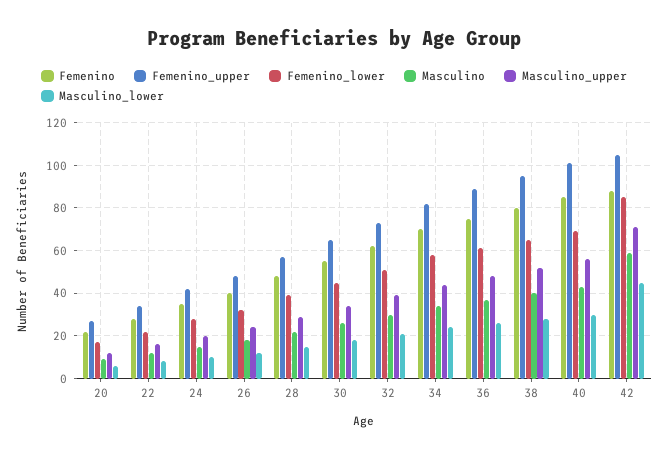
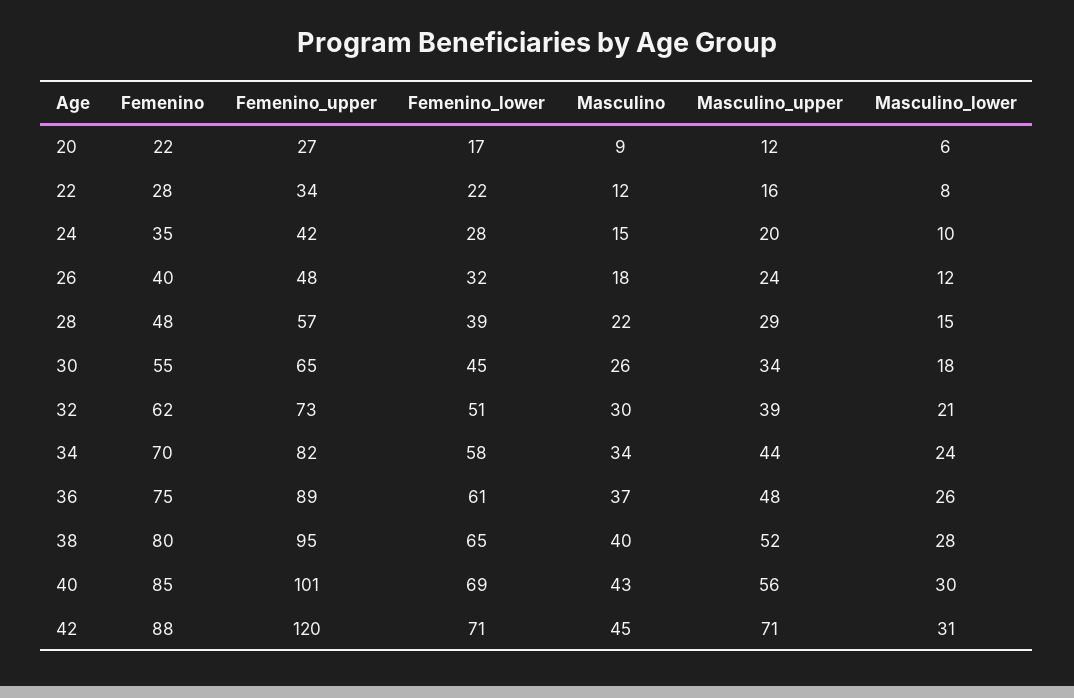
  {
    "Femenino": {
      "20": 22,
      "22": 28,
      "24": 35,
      "26": 40,
      "28": 48,
      "30": 55,
      "32": 62,
      "34": 70,
      "36": 75,
      "38": 80,
      "40": 85,
      "42": 88
    },
    "Femenino_upper": {
      "20": 27,
      "22": 34,
      "24": 42,
      "26": 48,
      "28": 57,
      "30": 65,
      "32": 73,
      "34": 82,
      "36": 89,
      "38": 95,
      "40": 101,
-     "42": 105
+     "42": 120
    },
    "Femenino_lower": {
      "20": 17,
      "22": 22,
      "24": 28,
      "26": 32,
      "28": 39,
      "30": 45,
      "32": 51,
      "34": 58,
      "36": 61,
      "38": 65,
      "40": 69,
-     "42": 85
+     "42": 71
    },
    "Masculino": {
      "20": 9,
      "22": 12,
      "24": 15,
      "26": 18,
      "28": 22,
      "30": 26,
      "32": 30,
      "34": 34,
      "36": 37,
      "38": 40,
      "40": 43,
-     "42": 60
+     "42": 45
    },
    "Masculino_upper": {
      "20": 12,
      "22": 16,
      "24": 20,
      "26": 24,
      "28": 29,
      "30": 34,
      "32": 39,
      "34": 44,
      "36": 48,
      "38": 52,
      "40": 56,
      "42": 71
    },
    "Masculino_lower": {
      "20": 6,
      "22": 8,
      "24": 10,
      "26": 12,
      "28": 15,
      "30": 18,
      "32": 21,
      "34": 24,
      "36": 26,
      "38": 28,
      "40": 30,
-     "42": 45
+     "42": 31
    }
  }

